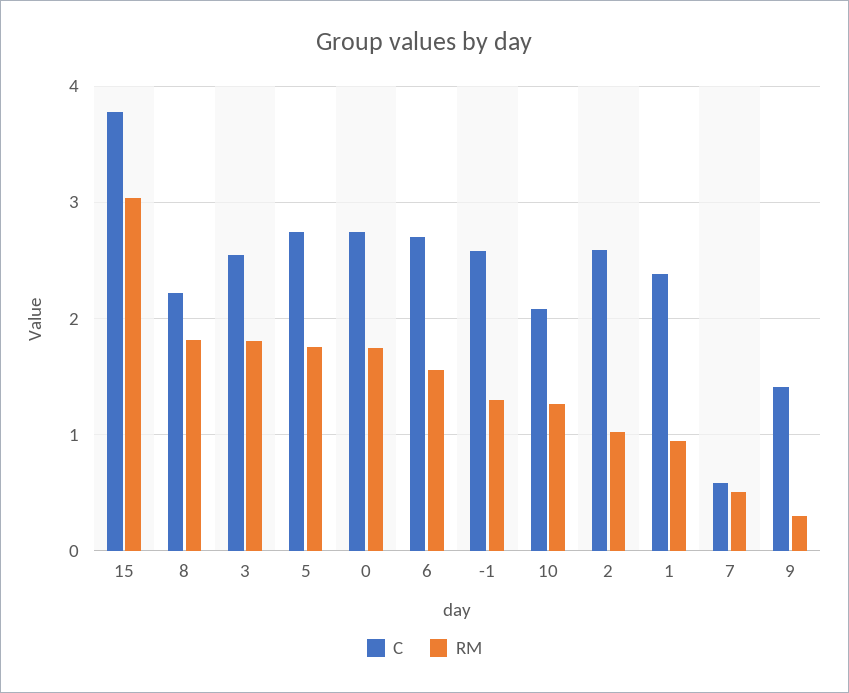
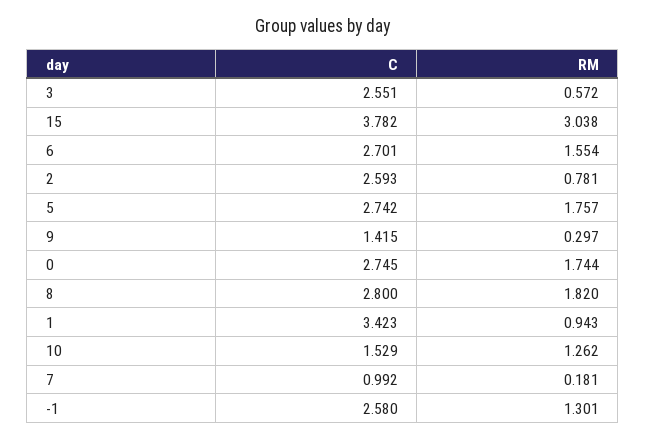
  {
    "C": {
      "15": 3.782,
-     "8": 2.2,
+     "8": 2.8,
      "3": 2.551,
      "5": 2.742,
      "0": 2.745,
      "6": 2.701,
      "-1": 2.58,
-     "10": 2.1,
+     "10": 1.529,
      "2": 2.593,
-     "1": 2.4,
+     "1": 3.423,
-     "7": 0.6,
+     "7": 0.992,
      "9": 1.415
    },
    "RM": {
      "15": 3.038,
      "8": 1.82,
-     "3": 1.8,
+     "3": 0.572,
      "5": 1.757,
      "0": 1.744,
      "6": 1.554,
      "-1": 1.301,
      "10": 1.262,
-     "2": 1,
+     "2": 0.781,
      "1": 0.943,
-     "7": 0.5,
+     "7": 0.181,
      "9": 0.297
    }
  }

